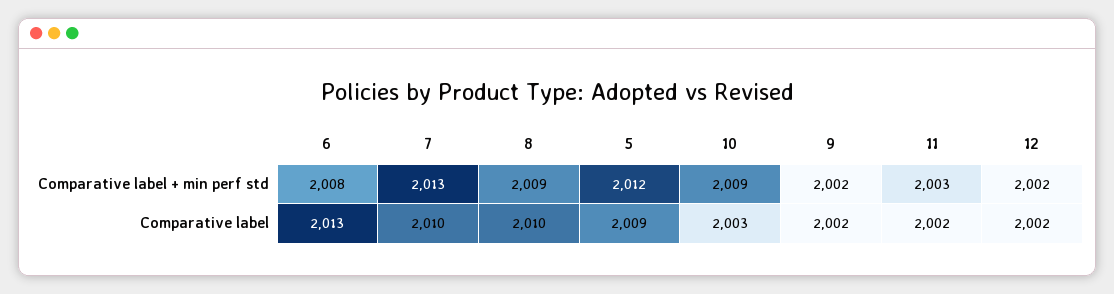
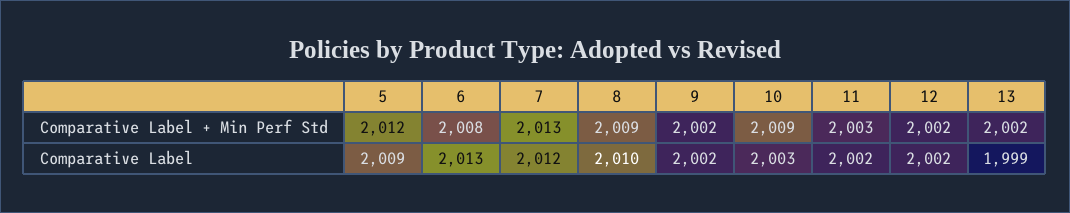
  {
    "6": {
      "Comparative label + min perf std": 2008,
      "Comparative label": 2013
    },
    "7": {
      "Comparative label + min perf std": 2013,
-     "Comparative label": 2010
+     "Comparative label": 2012
    },
    "8": {
      "Comparative label + min perf std": 2009,
      "Comparative label": 2010
    },
    "5": {
      "Comparative label + min perf std": 2012,
      "Comparative label": 2009
    },
    "10": {
      "Comparative label + min perf std": 2009,
      "Comparative label": 2003
    },
    "9": {
      "Comparative label + min perf std": 2002,
      "Comparative label": 2002
    },
    "11": {
      "Comparative label + min perf std": 2003,
      "Comparative label": 2002
    },
    "12": {
      "Comparative label + min perf std": 2002,
      "Comparative label": 2002
-   }
+   },
+   "13": {
+     "Comparative label + min perf std": 2002,
+     "Comparative label": 1999
+   }
  }

